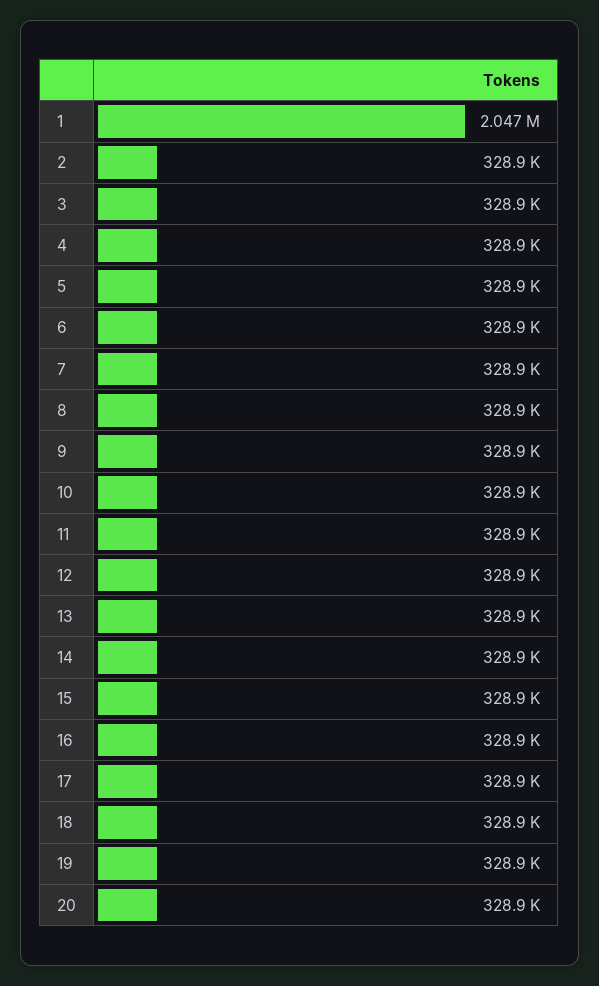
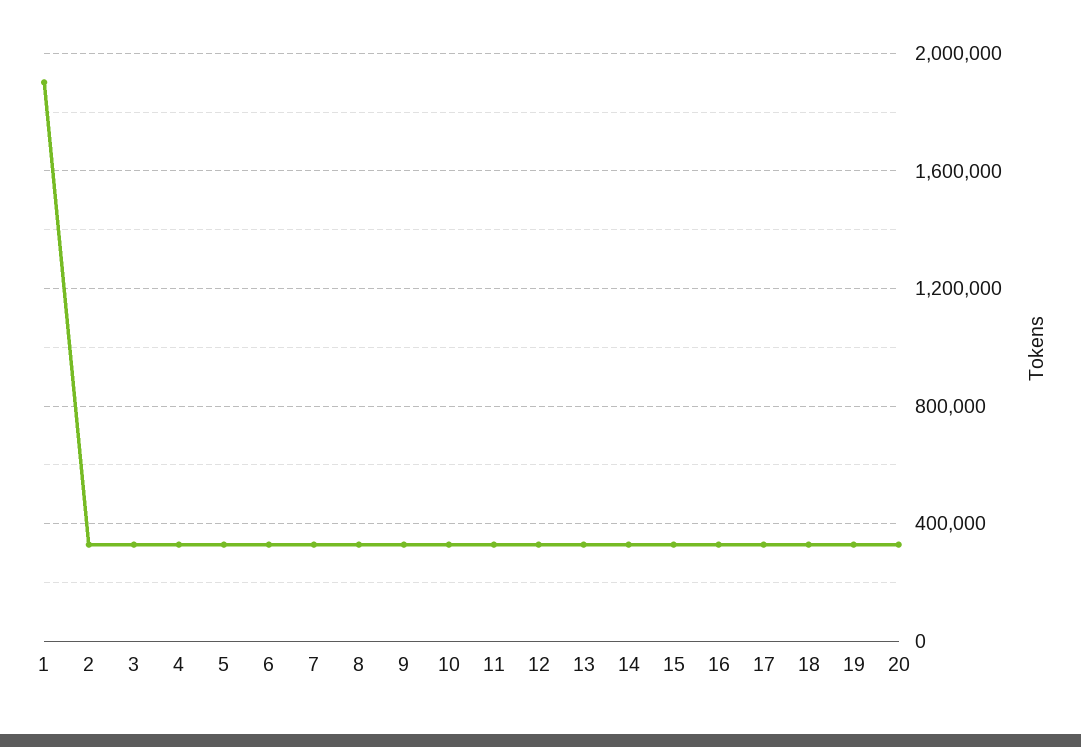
  {
-   "1": 2047000,
+   "1": 1900000,
    "2": 328900,
    "3": 328900,
    "4": 328900,
    "5": 328900,
    "6": 328900,
    "7": 328900,
    "8": 328900,
    "9": 328900,
    "10": 328900,
    "11": 328900,
    "12": 328900,
    "13": 328900,
    "14": 328900,
    "15": 328900,
    "16": 328900,
    "17": 328900,
    "18": 328900,
    "19": 328900,
    "20": 328900
  }

